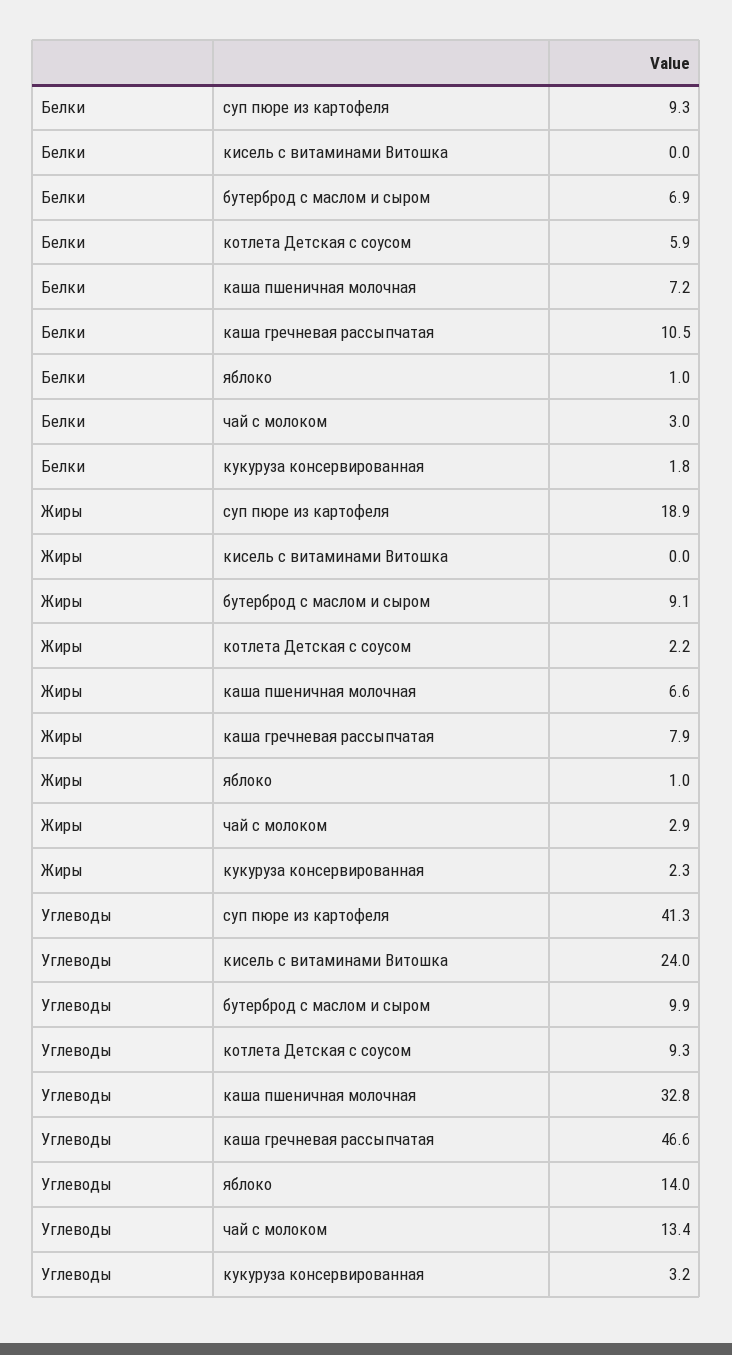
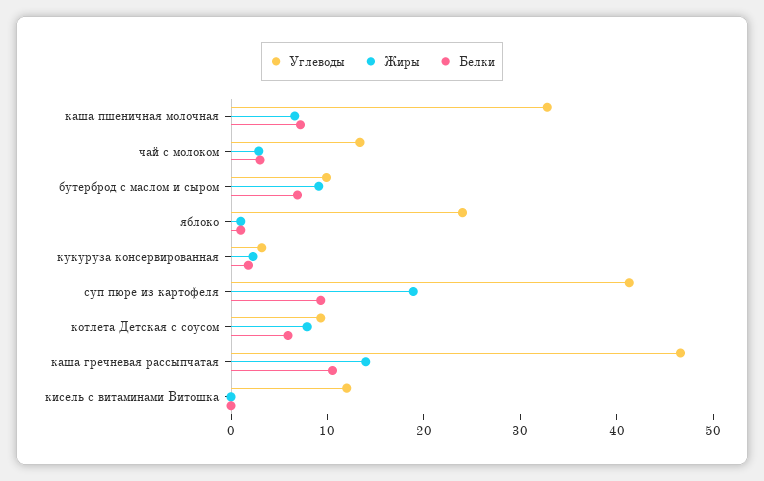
  {
    "Белки": {
      "суп пюре из картофеля": 9.3,
      "кисель с витаминами Витошка": 0,
      "бутерброд с маслом и сыром": 6.9,
      "котлета Детская с соусом": 5.9,
      "каша пшеничная молочная": 7.2,
      "каша гречневая рассыпчатая": 10.5,
      "яблоко": 1,
      "чай с молоком": 3,
      "кукуруза консервированная": 1.8
    },
    "Жиры": {
      "суп пюре из картофеля": 18.9,
      "кисель с витаминами Витошка": 0,
      "бутерброд с маслом и сыром": 9.1,
-     "котлета Детская с соусом": 2.2,
+     "котлета Детская с соусом": 8,
      "каша пшеничная молочная": 6.6,
-     "каша гречневая рассыпчатая": 7.9,
+     "каша гречневая рассыпчатая": 14,
      "яблоко": 1,
      "чай с молоком": 2.9,
      "кукуруза консервированная": 2.3
    },
    "Углеводы": {
      "суп пюре из картофеля": 41.3,
-     "кисель с витаминами Витошка": 24,
+     "кисель с витаминами Витошка": 12,
      "бутерброд с маслом и сыром": 9.9,
      "котлета Детская с соусом": 9.3,
      "каша пшеничная молочная": 32.8,
      "каша гречневая рассыпчатая": 46.6,
-     "яблоко": 14,
+     "яблоко": 24,
      "чай с молоком": 13.4,
      "кукуруза консервированная": 3.2
    }
  }

